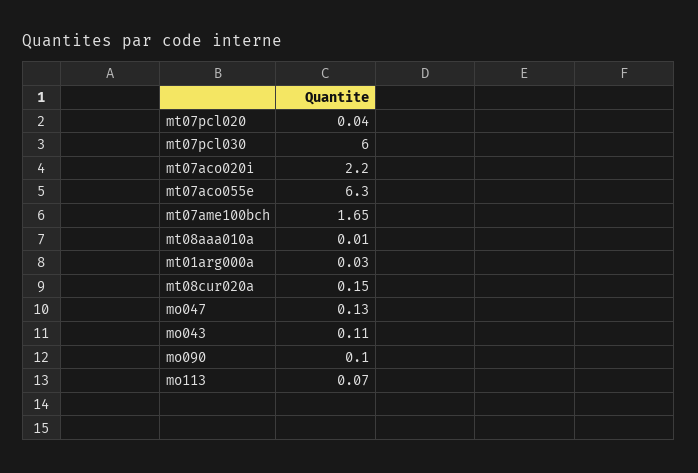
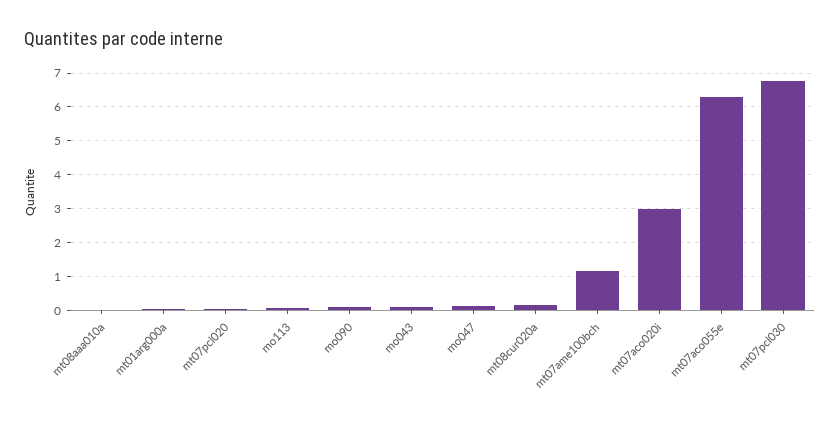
  {
    "mt07pcl020": 0.04,
-   "mt07pcl030": 6,
+   "mt07pcl030": 6.8,
-   "mt07aco020i": 2.2,
+   "mt07aco020i": 3,
    "mt07aco055e": 6.3,
-   "mt07ame100bch": 1.65,
+   "mt07ame100bch": 1.2,
    "mt08aaa010a": 0.01,
    "mt01arg000a": 0.03,
    "mt08cur020a": 0.15,
    "mo047": 0.13,
    "mo043": 0.11,
    "mo090": 0.1,
    "mo113": 0.07
  }

